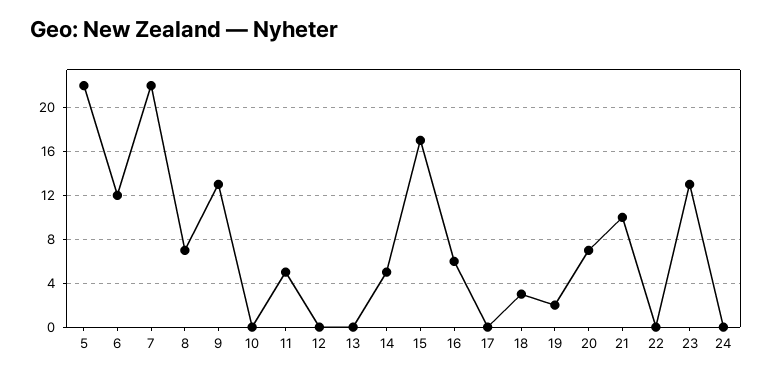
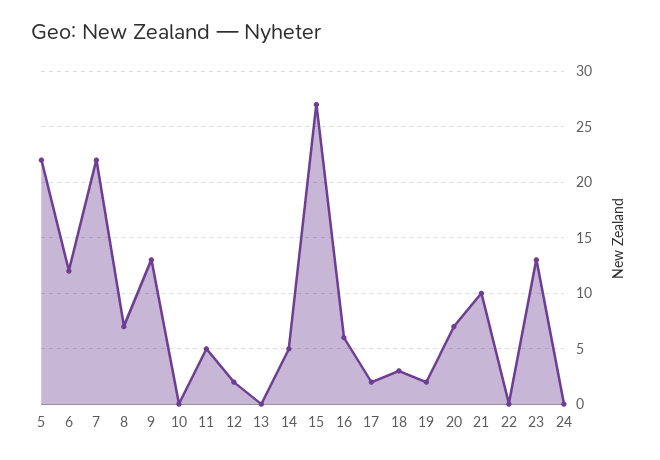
  {
    "5": 22,
    "6": 12,
    "7": 22,
    "8": 7,
    "9": 13,
    "10": 0,
    "11": 5,
-   "12": 0,
+   "12": 2,
    "13": 0,
    "14": 5,
-   "15": 17,
+   "15": 27,
    "16": 6,
-   "17": 0,
+   "17": 2,
    "18": 3,
    "19": 2,
    "20": 7,
    "21": 10,
    "22": 0,
    "23": 13,
    "24": 0
  }

